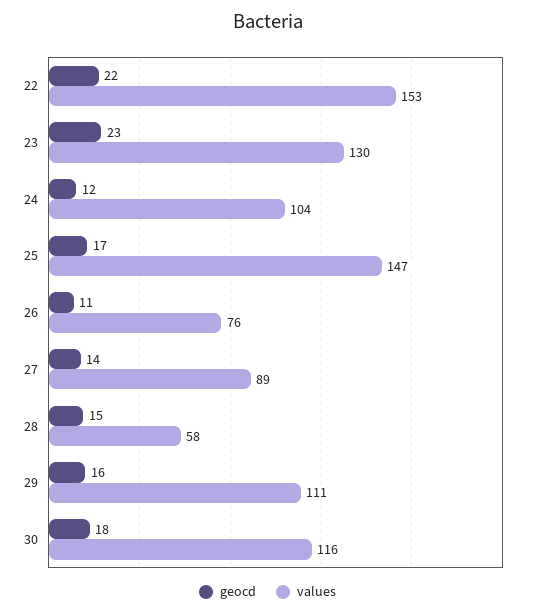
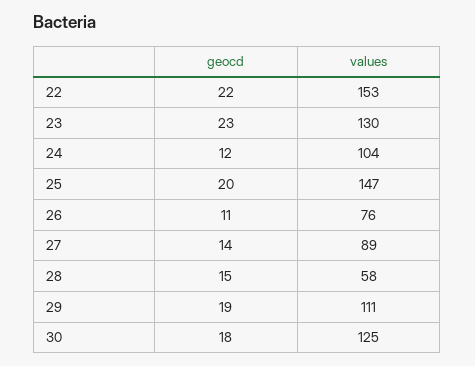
  {
    "geocd": {
      "22": 22,
      "23": 23,
      "24": 12,
-     "25": 17,
+     "25": 20,
      "26": 11,
      "27": 14,
      "28": 15,
-     "29": 16,
+     "29": 19,
      "30": 18
    },
    "values": {
      "22": 153,
      "23": 130,
      "24": 104,
      "25": 147,
      "26": 76,
      "27": 89,
      "28": 58,
      "29": 111,
-     "30": 116
+     "30": 125
    }
  }

